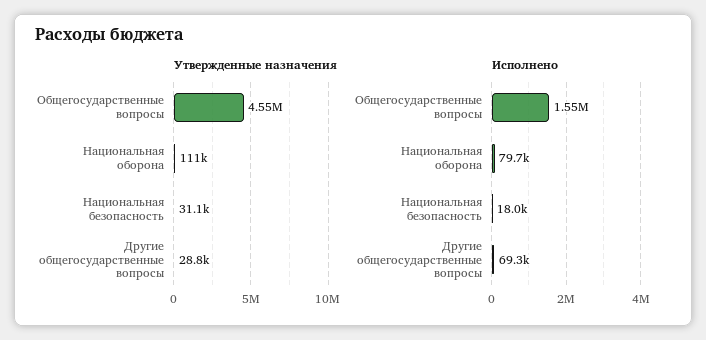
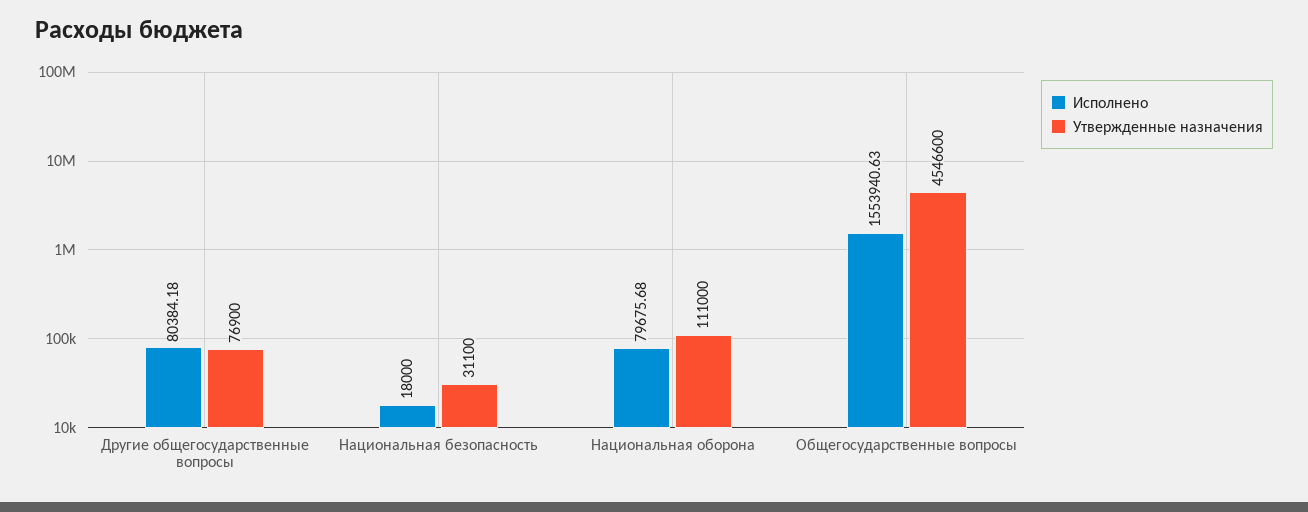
  {
    "Утвержденные назначения": {
      "Общегосударственные вопросы": 4546600,
      "Национальная оборона": 111000,
      "Национальная безопасность": 31100,
-     "Другие общегосударственные вопросы": 28800
+     "Другие общегосударственные вопросы": 76900
    },
    "Исполнено": {
      "Общегосударственные вопросы": 1553940.63,
      "Национальная оборона": 79675.68,
      "Национальная безопасность": 18000,
-     "Другие общегосударственные вопросы": 69300
+     "Другие общегосударственные вопросы": 80384.18
    }
  }

